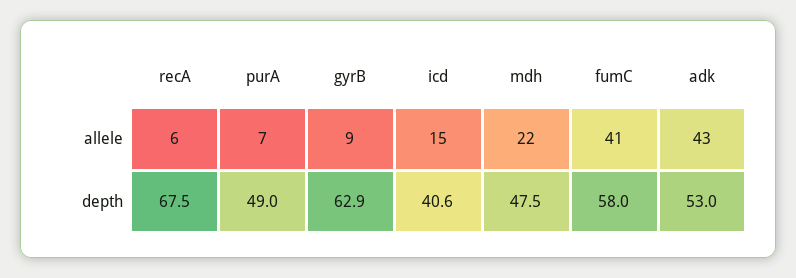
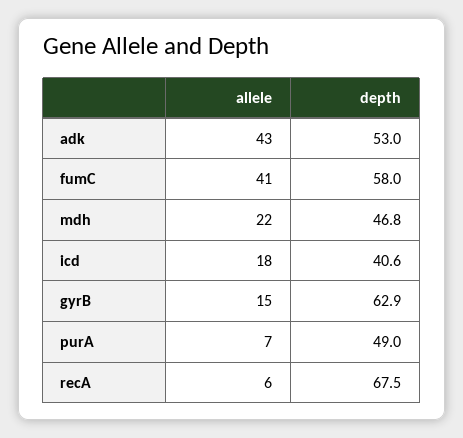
  {
    "recA": {
      "allele": 6,
      "depth": 67.5
    },
    "purA": {
      "allele": 7,
      "depth": 49
    },
    "gyrB": {
-     "allele": 9,
+     "allele": 15,
      "depth": 62.9
    },
    "icd": {
-     "allele": 15,
+     "allele": 18,
      "depth": 40.6
    },
    "mdh": {
      "allele": 22,
-     "depth": 47.5
+     "depth": 46.8
    },
    "fumC": {
      "allele": 41,
      "depth": 58
    },
    "adk": {
      "allele": 43,
      "depth": 53
    }
  }

